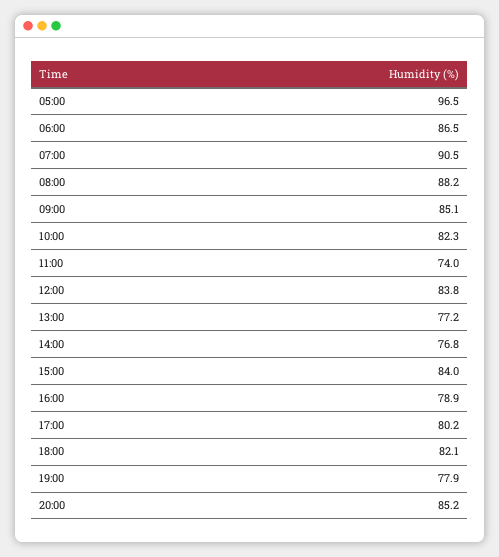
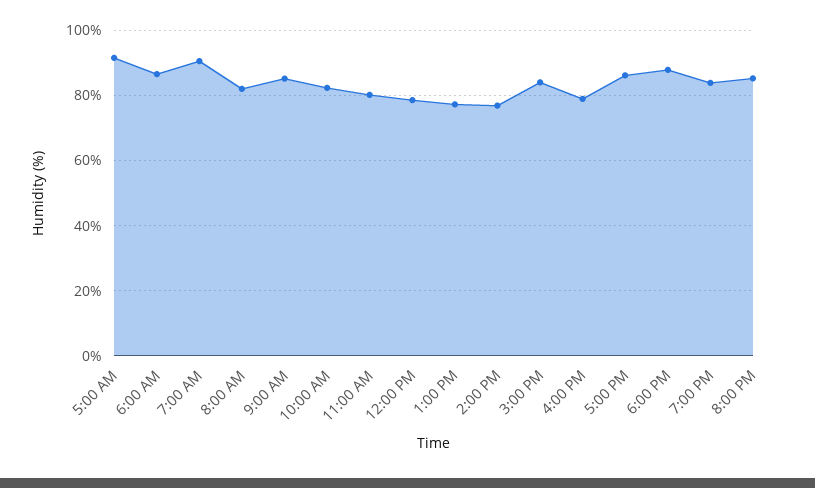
  {
-   "05:00": 96.5,
+   "05:00": 92,
    "06:00": 86.5,
    "07:00": 90.5,
-   "08:00": 88.2,
+   "08:00": 82,
    "09:00": 85.1,
    "10:00": 82.3,
-   "11:00": 74,
+   "11:00": 80,
-   "12:00": 83.8,
+   "12:00": 78,
    "13:00": 77.2,
    "14:00": 76.8,
    "15:00": 84,
    "16:00": 78.9,
-   "17:00": 80.2,
+   "17:00": 86,
-   "18:00": 82.1,
+   "18:00": 88,
-   "19:00": 77.9,
+   "19:00": 84,
    "20:00": 85.2
  }

